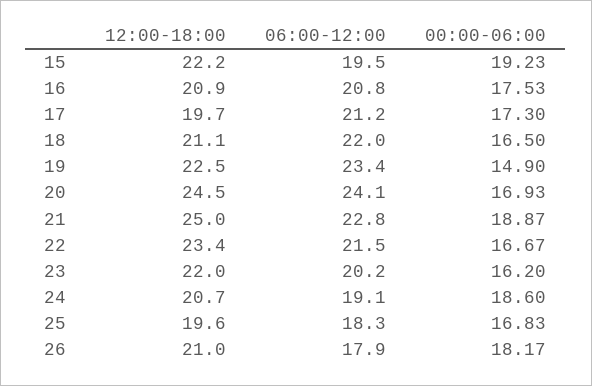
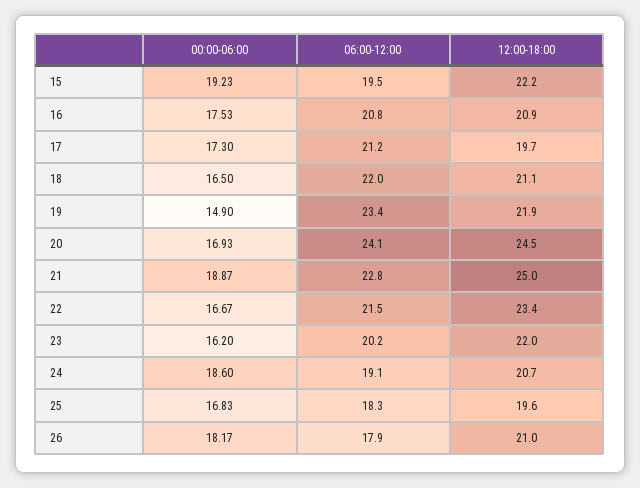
  {
    "12:00-18:00": {
      "15": 22.2,
      "16": 20.9,
      "17": 19.7,
      "18": 21.1,
-     "19": 22.5,
+     "19": 21.9,
      "20": 24.5,
      "21": 25,
      "22": 23.4,
      "23": 22,
      "24": 20.7,
      "25": 19.6,
      "26": 21
    },
    "06:00-12:00": {
      "15": 19.5,
      "16": 20.8,
      "17": 21.2,
      "18": 22,
      "19": 23.4,
      "20": 24.1,
      "21": 22.8,
      "22": 21.5,
      "23": 20.2,
      "24": 19.1,
      "25": 18.3,
      "26": 17.9
    },
    "00:00-06:00": {
      "15": 19.23,
      "16": 17.53,
      "17": 17.3,
      "18": 16.5,
      "19": 14.9,
      "20": 16.93,
      "21": 18.87,
      "22": 16.67,
      "23": 16.2,
      "24": 18.6,
      "25": 16.83,
      "26": 18.17
    }
  }

